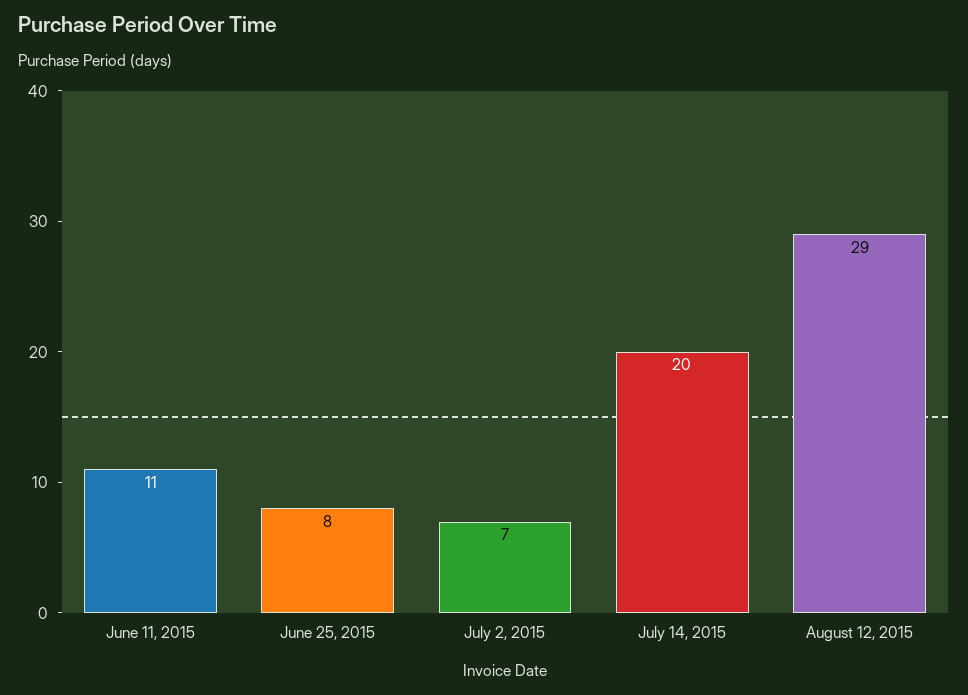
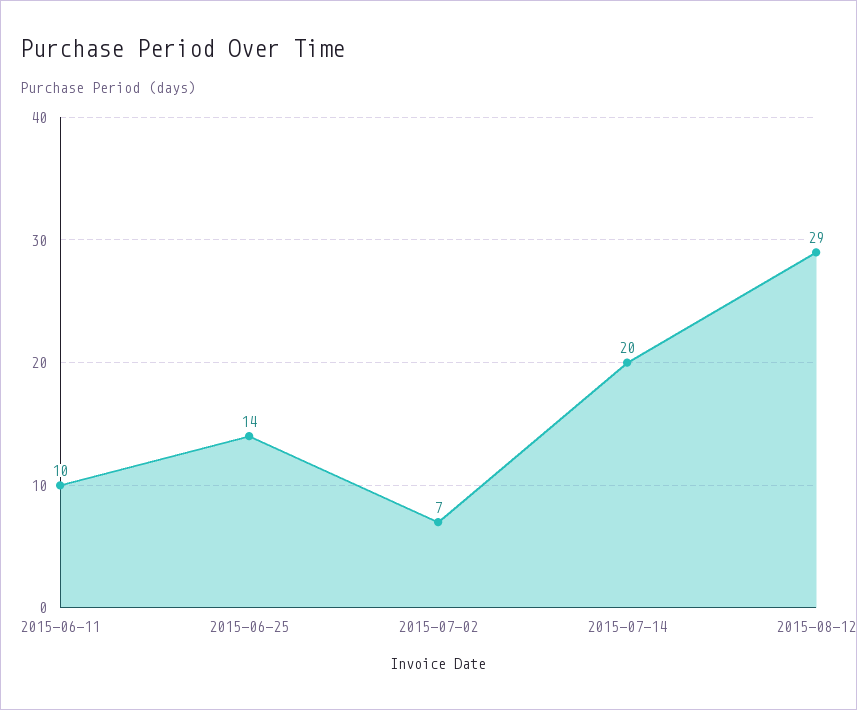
  {
-   "June 11, 2015": 11,
+   "June 11, 2015": 10,
-   "June 25, 2015": 8,
+   "June 25, 2015": 14,
    "July 2, 2015": 7,
    "July 14, 2015": 20,
    "August 12, 2015": 29
  }

